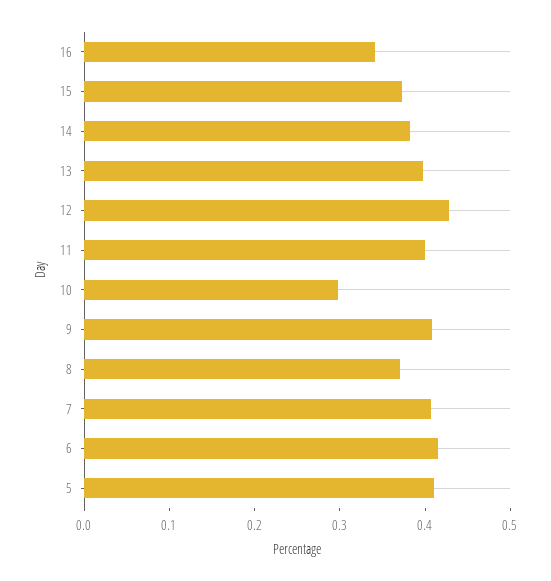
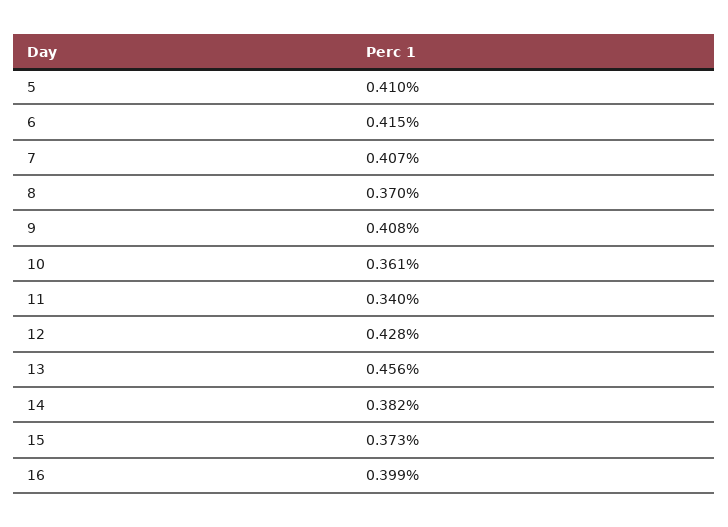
  {
-   "16": 0.34,
+   "16": 0.399,
    "15": 0.373,
    "14": 0.382,
-   "13": 0.4,
+   "13": 0.456,
    "12": 0.428,
-   "11": 0.4,
+   "11": 0.34,
-   "10": 0.3,
+   "10": 0.361,
    "9": 0.408,
    "8": 0.37,
    "7": 0.407,
    "6": 0.415,
    "5": 0.41
  }

